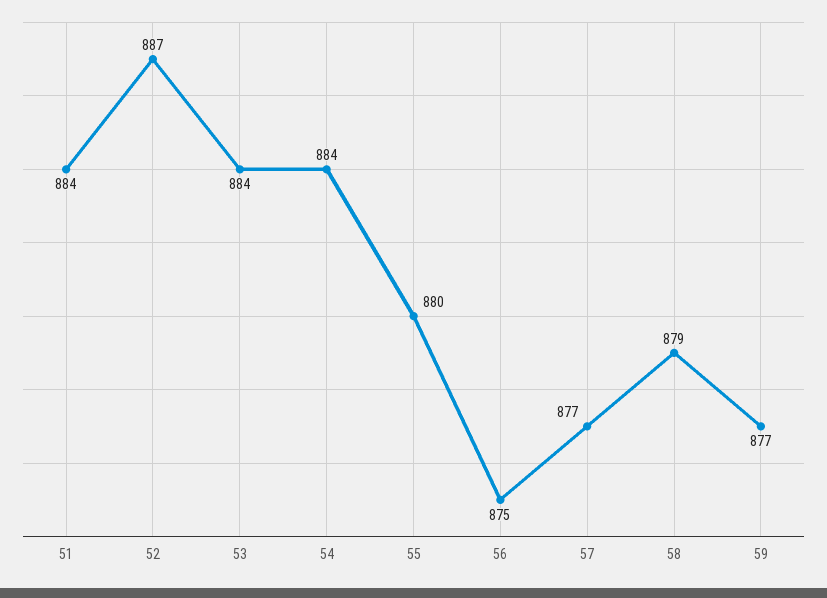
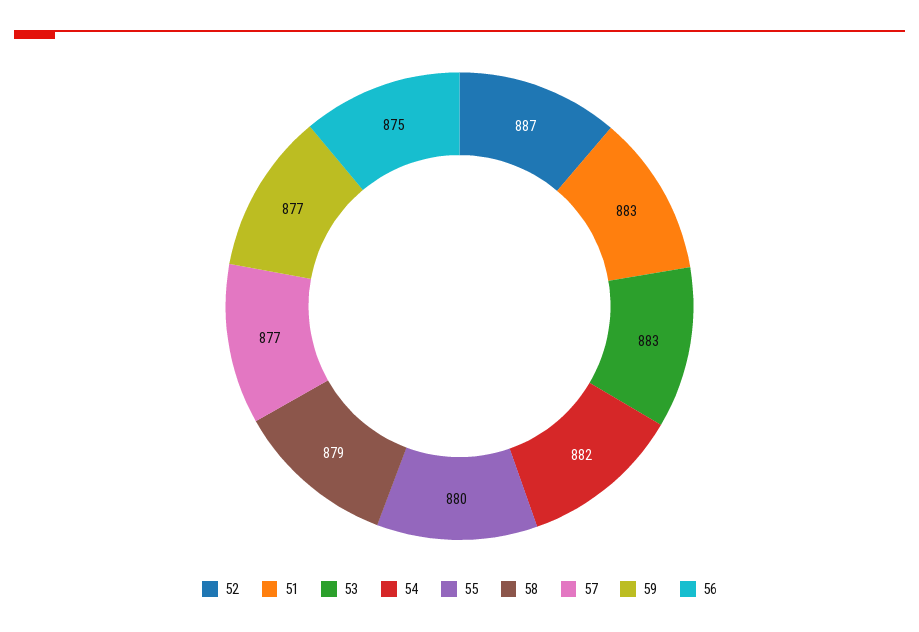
  {
-   "51": 884,
+   "51": 883,
    "52": 887,
-   "53": 884,
+   "53": 883,
-   "54": 884,
+   "54": 882,
    "55": 880,
    "56": 875,
    "57": 877,
    "58": 879,
    "59": 877
  }

